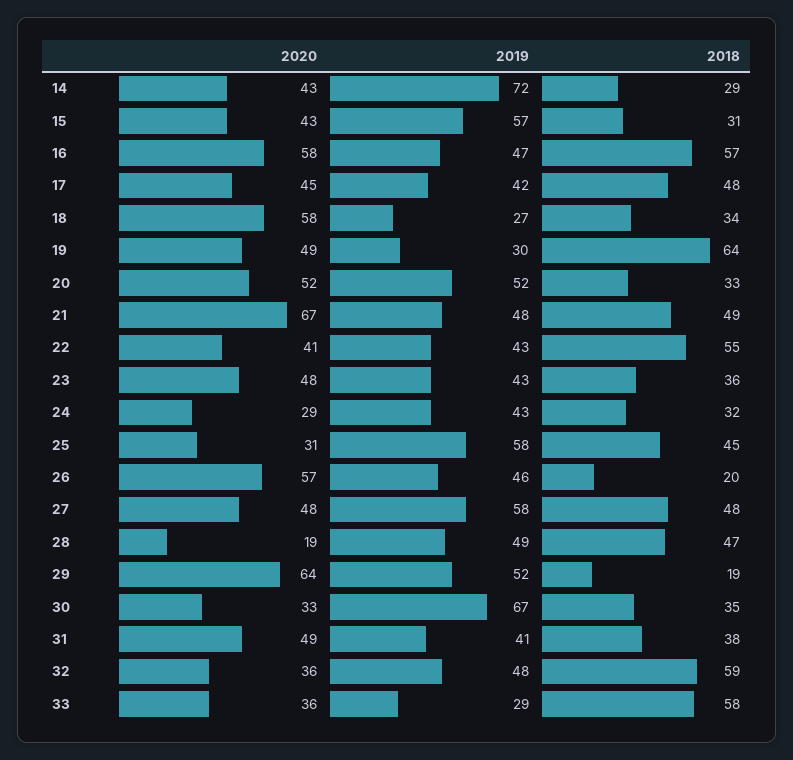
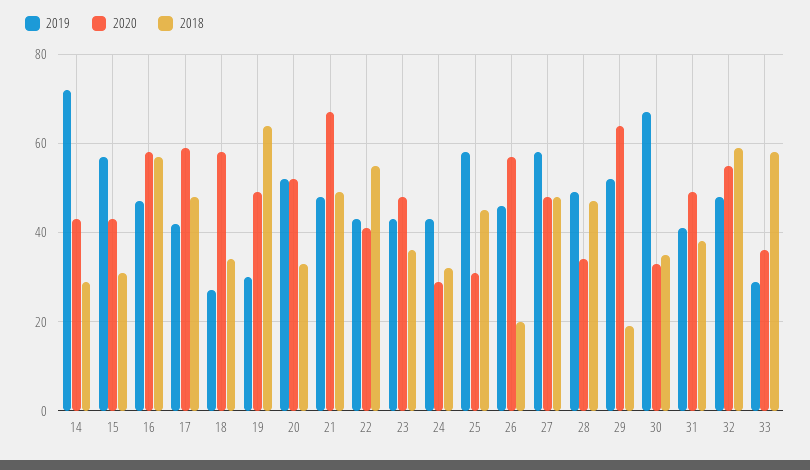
  {
    "2020": {
      "14": 43,
      "15": 43,
      "16": 58,
-     "17": 45,
+     "17": 60,
      "18": 58,
      "19": 49,
      "20": 52,
      "21": 67,
      "22": 41,
      "23": 48,
      "24": 29,
      "25": 31,
      "26": 57,
      "27": 48,
-     "28": 19,
+     "28": 35,
      "29": 64,
      "30": 33,
      "31": 49,
-     "32": 36,
+     "32": 55,
      "33": 36
    },
    "2019": {
      "14": 72,
      "15": 57,
      "16": 47,
      "17": 42,
      "18": 27,
      "19": 30,
      "20": 52,
      "21": 48,
      "22": 43,
      "23": 43,
      "24": 43,
      "25": 58,
      "26": 46,
      "27": 58,
      "28": 49,
      "29": 52,
      "30": 67,
      "31": 41,
      "32": 48,
      "33": 29
    },
    "2018": {
      "14": 29,
      "15": 31,
      "16": 57,
      "17": 48,
      "18": 34,
      "19": 64,
      "20": 33,
      "21": 49,
      "22": 55,
      "23": 36,
      "24": 32,
      "25": 45,
      "26": 20,
      "27": 48,
      "28": 47,
      "29": 19,
      "30": 35,
      "31": 38,
      "32": 59,
      "33": 58
    }
  }

